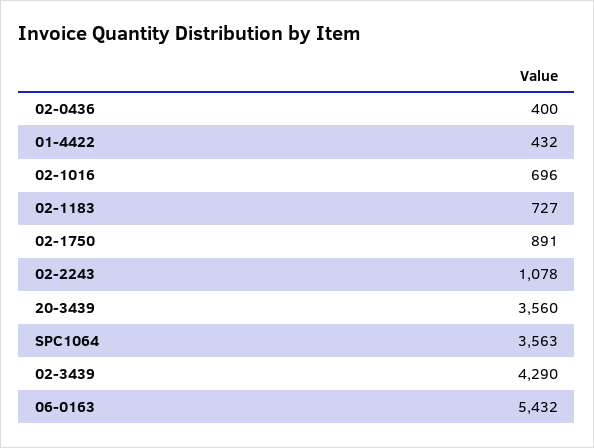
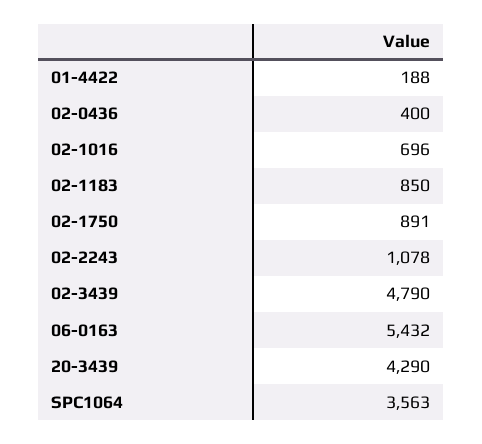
  {
    "02-0436": 400,
-   "01-4422": 432,
+   "01-4422": 188,
    "02-1016": 696,
-   "02-1183": 727,
+   "02-1183": 850,
    "02-1750": 891,
    "02-2243": 1078,
-   "20-3439": 3560,
+   "20-3439": 4290,
    "SPC1064": 3563,
-   "02-3439": 4290,
+   "02-3439": 4790,
    "06-0163": 5432
  }

